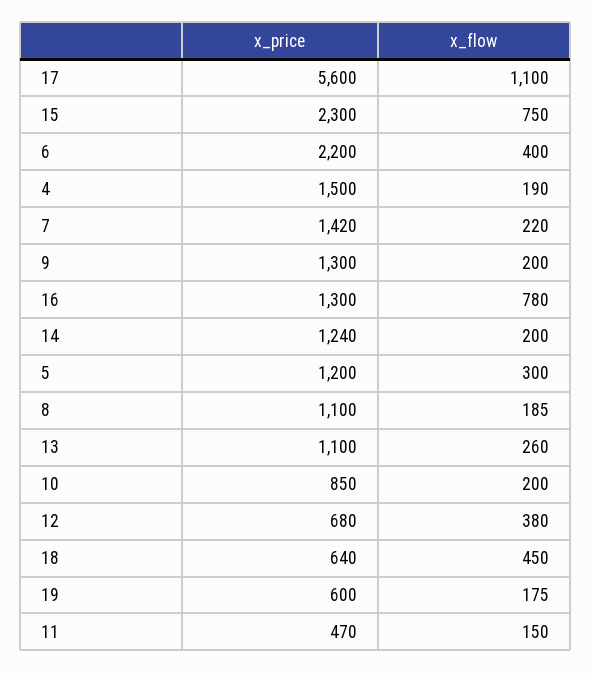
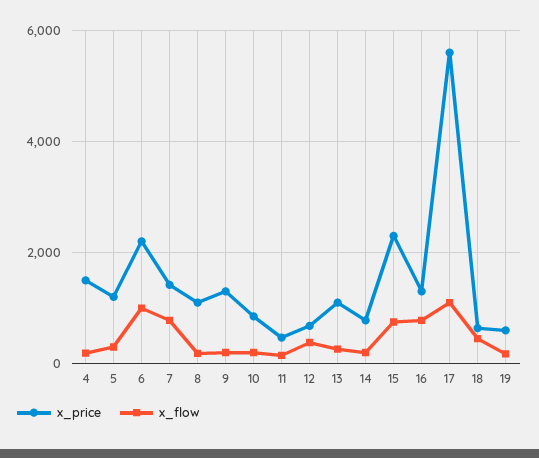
  {
    "x_price": {
      "17": 5600,
      "15": 2300,
      "6": 2200,
      "4": 1500,
      "7": 1420,
      "9": 1300,
      "16": 1300,
-     "14": 1240,
+     "14": 800,
      "5": 1200,
      "8": 1100,
      "13": 1100,
      "10": 850,
      "12": 680,
      "18": 640,
      "19": 600,
      "11": 470
    },
    "x_flow": {
      "17": 1100,
      "15": 750,
-     "6": 400,
+     "6": 1000,
      "4": 190,
-     "7": 220,
+     "7": 800,
      "9": 200,
      "16": 780,
      "14": 200,
      "5": 300,
      "8": 185,
      "13": 260,
      "10": 200,
      "12": 380,
      "18": 450,
      "19": 175,
      "11": 150
    }
  }

